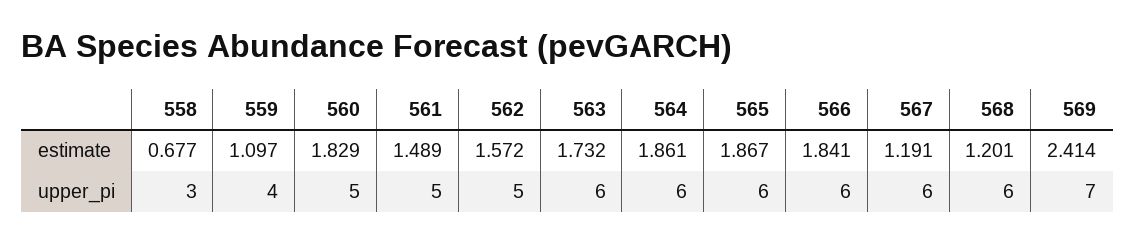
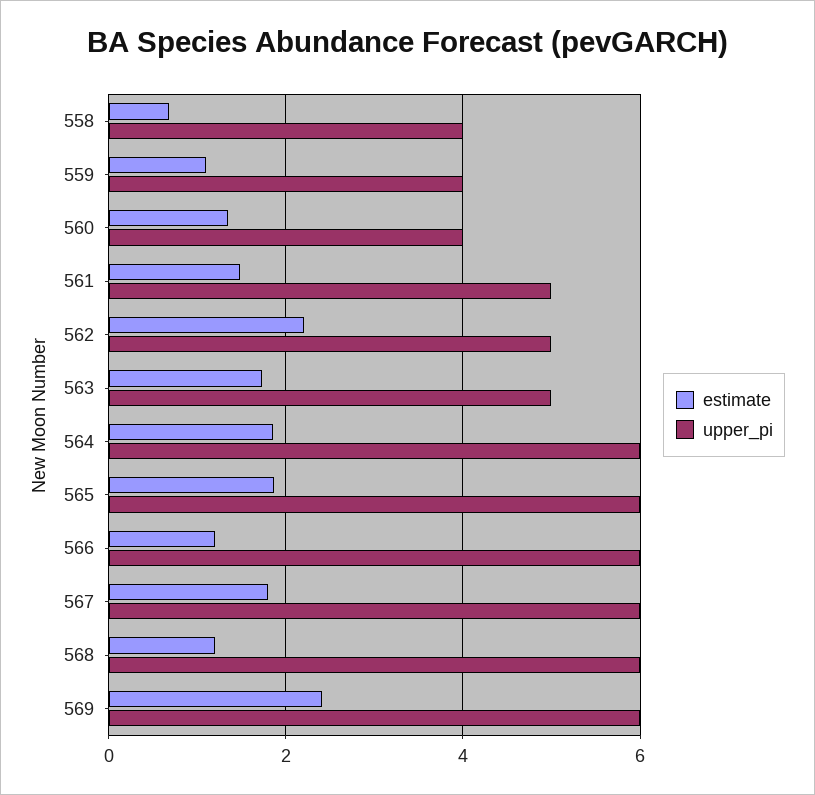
  {
    "estimate": {
      "558": 0.677,
      "559": 1.097,
-     "560": 1.829,
+     "560": 1.4,
      "561": 1.489,
-     "562": 1.572,
+     "562": 2.2,
      "563": 1.732,
      "564": 1.861,
      "565": 1.867,
-     "566": 1.841,
+     "566": 1.2,
-     "567": 1.191,
+     "567": 1.8,
      "568": 1.201,
      "569": 2.414
    },
    "upper_pi": {
-     "558": 3,
+     "558": 4,
      "559": 4,
-     "560": 5,
+     "560": 4,
      "561": 5,
      "562": 5,
-     "563": 6,
+     "563": 5,
      "564": 6,
      "565": 6,
      "566": 6,
      "567": 6,
      "568": 6,
-     "569": 7
+     "569": 6
    }
  }

